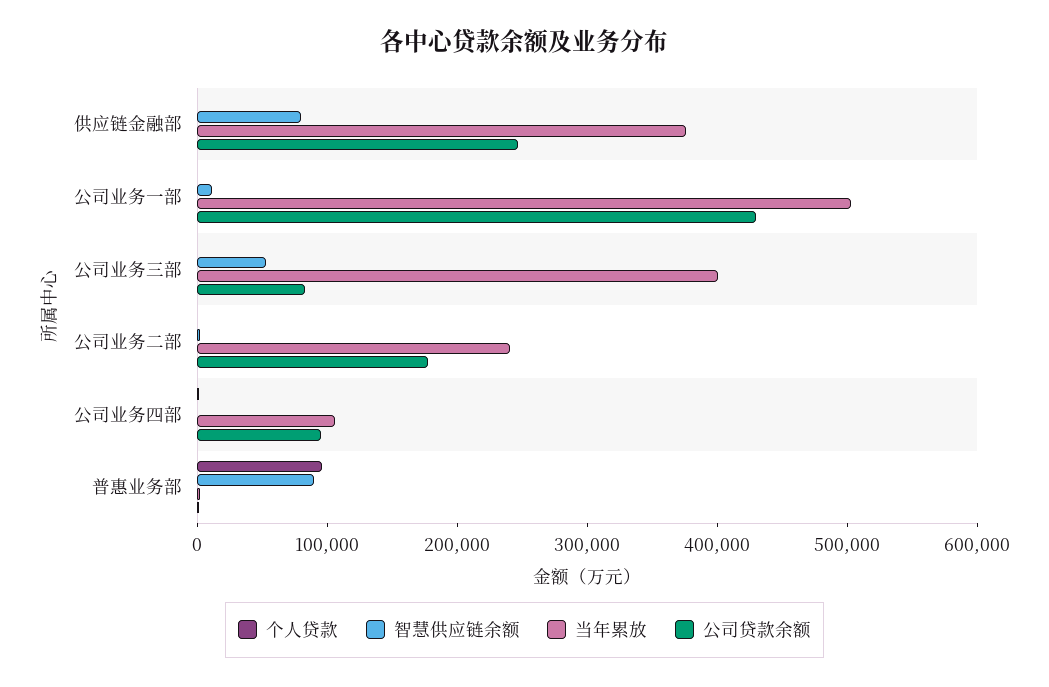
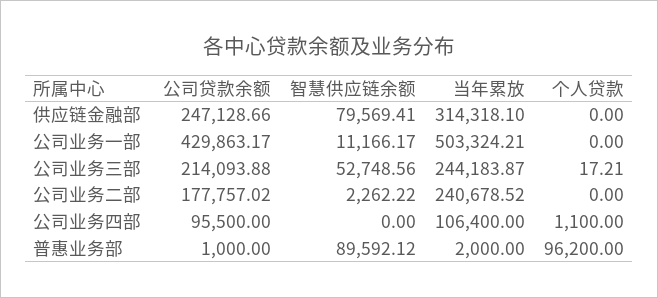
  {
    "个人贷款": {
      "供应链金融部": 0,
      "公司业务一部": 0,
      "公司业务三部": 17.21,
      "公司业务二部": 0,
      "公司业务四部": 1100,
      "普惠业务部": 96200
    },
    "智慧供应链余额": {
      "供应链金融部": 79569.41,
      "公司业务一部": 11166.17,
      "公司业务三部": 52748.56,
      "公司业务二部": 2262.22,
      "公司业务四部": 0,
      "普惠业务部": 89592.12
    },
    "当年累放": {
-     "供应链金融部": 380000,
+     "供应链金融部": 314318.1,
      "公司业务一部": 503324.21,
-     "公司业务三部": 400000,
+     "公司业务三部": 244183.87,
      "公司业务二部": 240678.52,
      "公司业务四部": 106400,
      "普惠业务部": 2000
    },
    "公司贷款余额": {
      "供应链金融部": 247128.66,
      "公司业务一部": 429863.17,
-     "公司业务三部": 80000,
+     "公司业务三部": 214093.88,
      "公司业务二部": 177757.02,
      "公司业务四部": 95500,
      "普惠业务部": 1000
    }
  }

